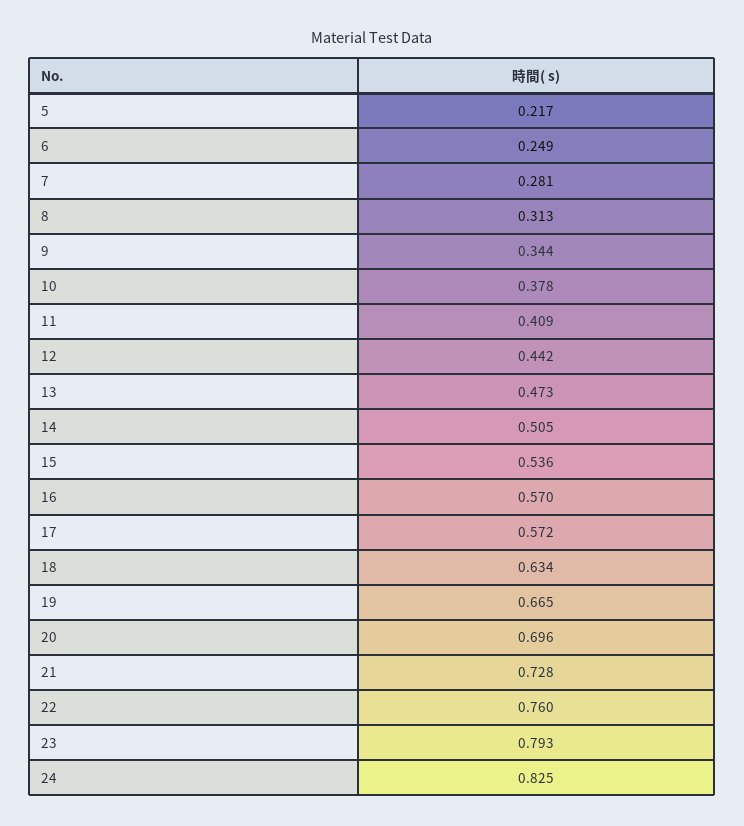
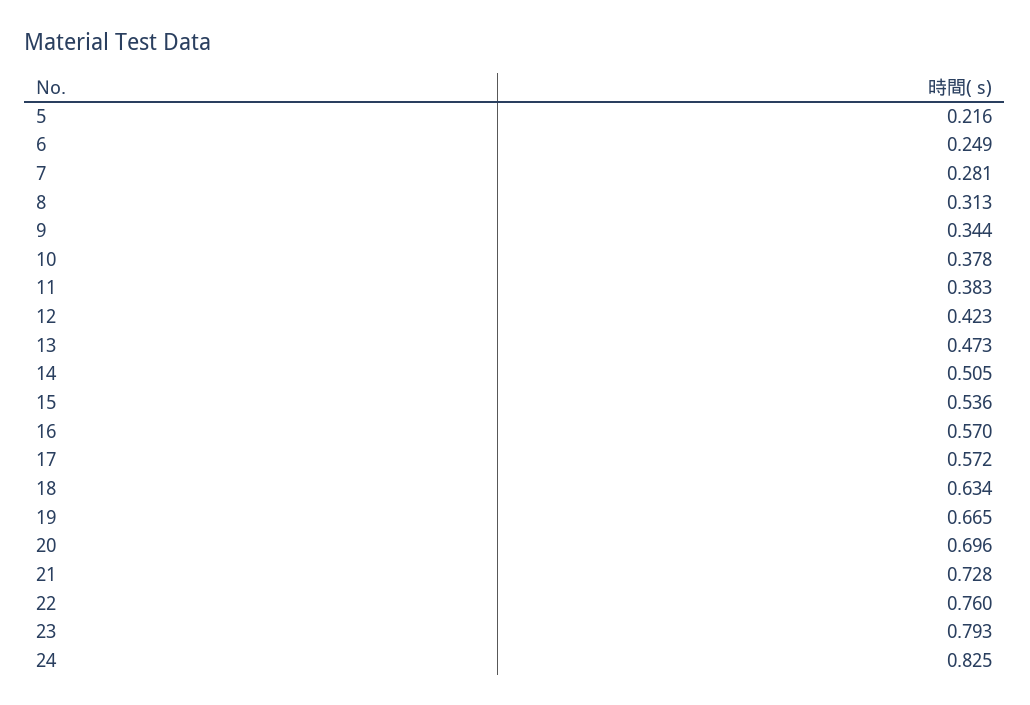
  {
-   "5": 0.217,
+   "5": 0.216,
    "6": 0.249,
    "7": 0.281,
    "8": 0.313,
    "9": 0.344,
    "10": 0.378,
-   "11": 0.409,
+   "11": 0.383,
-   "12": 0.442,
+   "12": 0.423,
    "13": 0.473,
    "14": 0.505,
    "15": 0.536,
    "16": 0.57,
    "17": 0.572,
    "18": 0.634,
    "19": 0.665,
    "20": 0.696,
    "21": 0.728,
    "22": 0.76,
    "23": 0.793,
    "24": 0.825
  }

